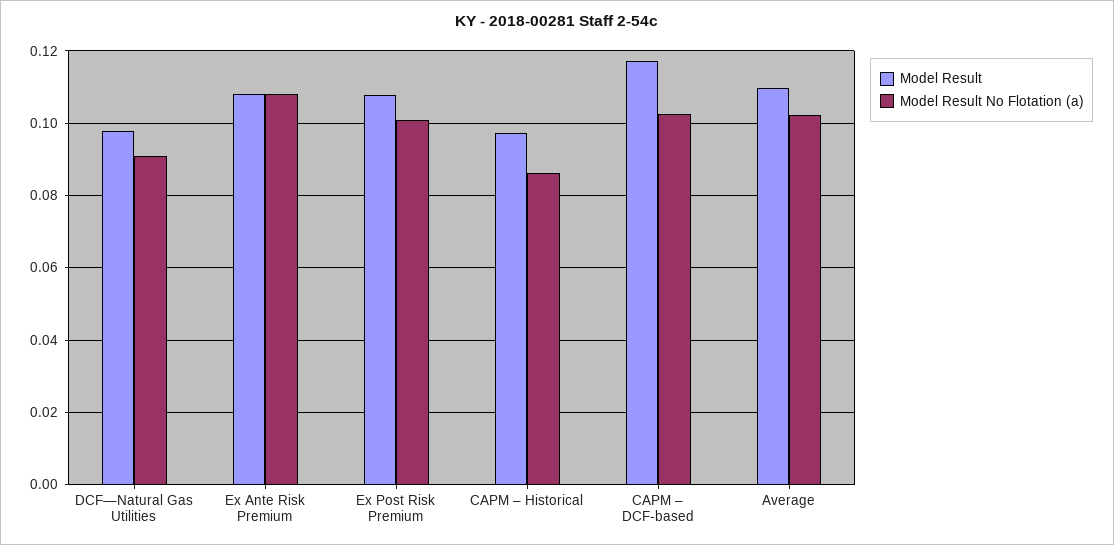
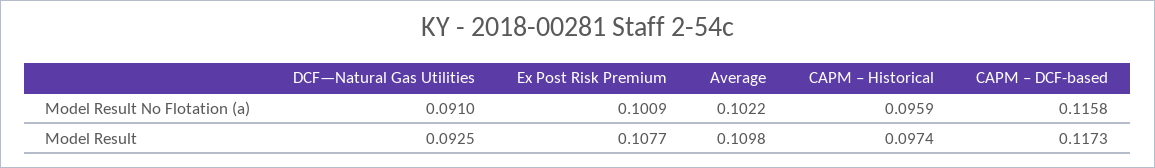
  {
    "Model Result": {
-     "DCF—Natural Gas Utilities": 0.098,
+     "DCF—Natural Gas Utilities": 0.0925,
-     "Ex Ante Risk Premium": 0.108,
      "Ex Post Risk Premium": 0.1077,
      "CAPM – Historical": 0.0974,
      "CAPM – DCF-based": 0.1173,
      "Average": 0.1098
    },
    "Model Result No Flotation (a)": {
      "DCF—Natural Gas Utilities": 0.091,
-     "Ex Ante Risk Premium": 0.108,
      "Ex Post Risk Premium": 0.1009,
-     "CAPM – Historical": 0.086,
+     "CAPM – Historical": 0.0959,
-     "CAPM – DCF-based": 0.102,
+     "CAPM – DCF-based": 0.1158,
      "Average": 0.1022
    }
  }

